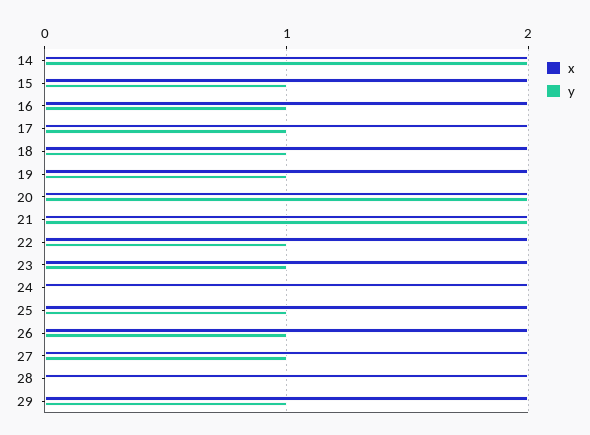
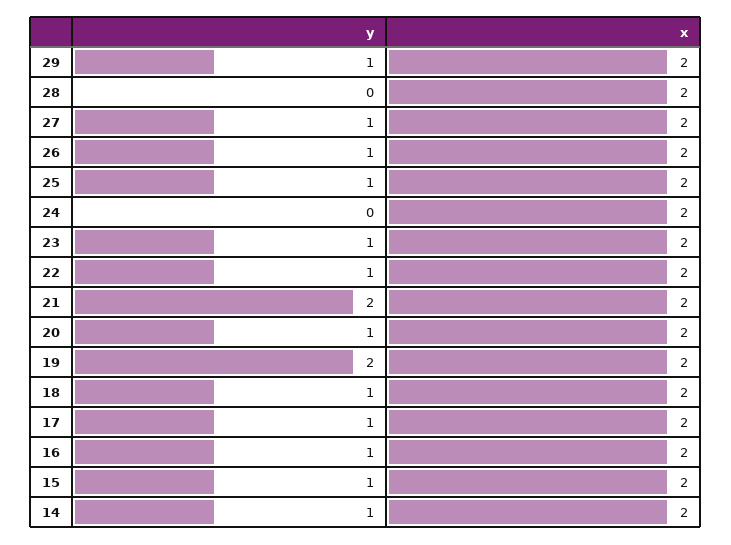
  {
    "x": {
      "14": 2,
      "15": 2,
      "16": 2,
      "17": 2,
      "18": 2,
      "19": 2,
      "20": 2,
      "21": 2,
      "22": 2,
      "23": 2,
      "24": 2,
      "25": 2,
      "26": 2,
      "27": 2,
      "28": 2,
      "29": 2
    },
    "y": {
-     "14": 2,
+     "14": 1,
      "15": 1,
      "16": 1,
      "17": 1,
      "18": 1,
-     "19": 1,
+     "19": 2,
-     "20": 2,
+     "20": 1,
      "21": 2,
      "22": 1,
      "23": 1,
      "24": 0,
      "25": 1,
      "26": 1,
      "27": 1,
      "28": 0,
      "29": 1
    }
  }

